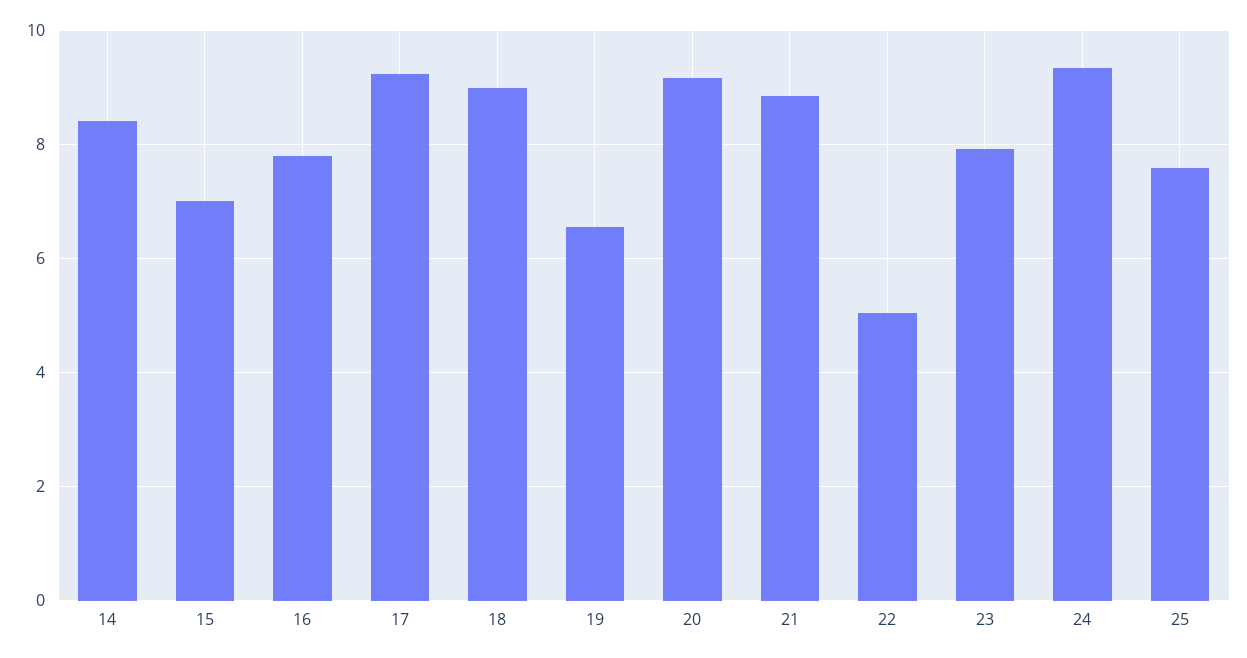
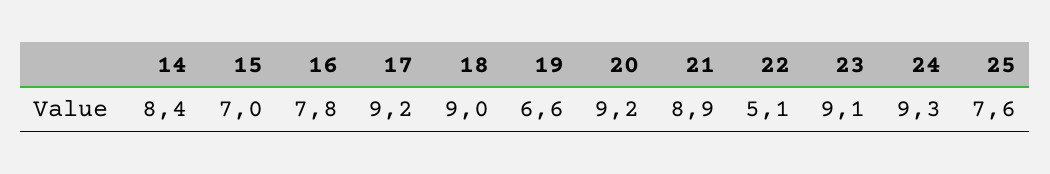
  {
    "14": 8.4,
    "15": 7,
    "16": 7.8,
    "17": 9.2,
    "18": 9,
    "19": 6.6,
    "20": 9.2,
    "21": 8.9,
    "22": 5.1,
-   "23": 8,
+   "23": 9.1,
    "24": 9.3,
    "25": 7.6
  }

